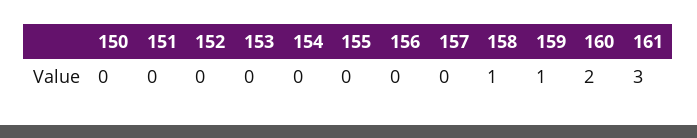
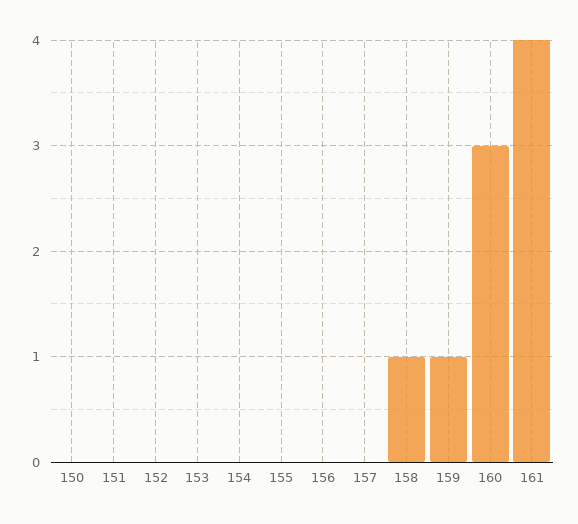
  {
    "150": 0,
    "151": 0,
    "152": 0,
    "153": 0,
    "154": 0,
    "155": 0,
    "156": 0,
    "157": 0,
    "158": 1,
    "159": 1,
-   "160": 2,
+   "160": 3,
-   "161": 3
+   "161": 4
  }

